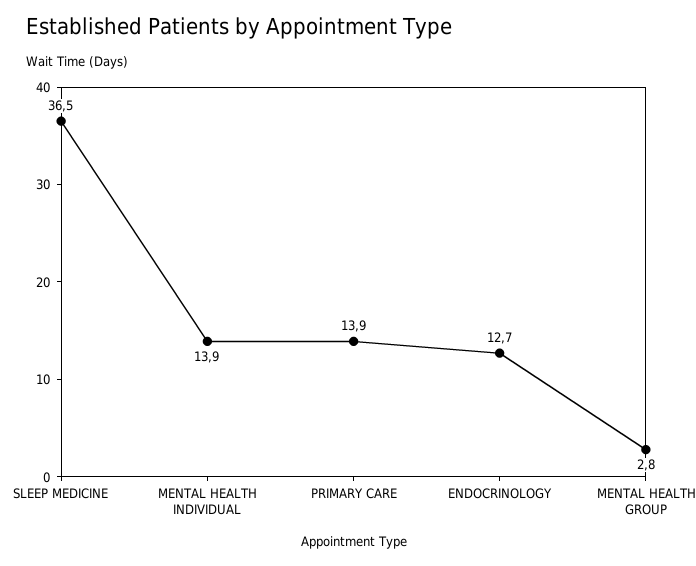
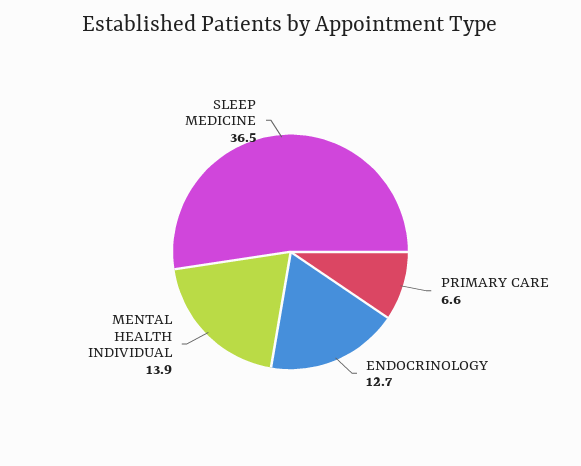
  {
    "SLEEP MEDICINE": 36.5,
    "MENTAL HEALTH INDIVIDUAL": 13.9,
-   "PRIMARY CARE": 13.9,
+   "PRIMARY CARE": 6.6,
-   "ENDOCRINOLOGY": 12.7,
+   "ENDOCRINOLOGY": 12.7
-   "MENTAL HEALTH GROUP": 2.8
  }

